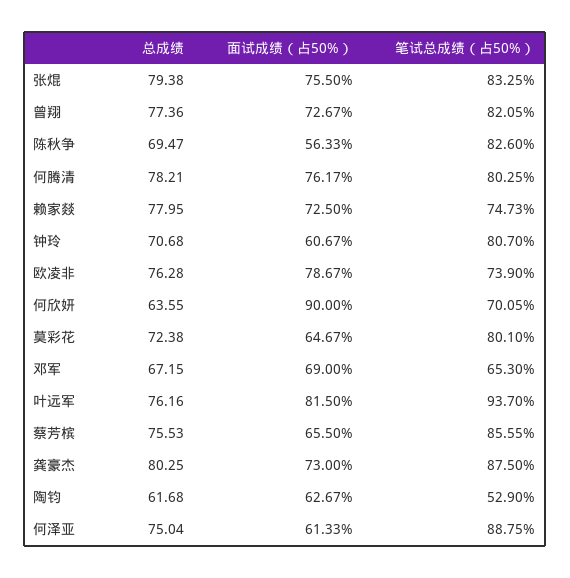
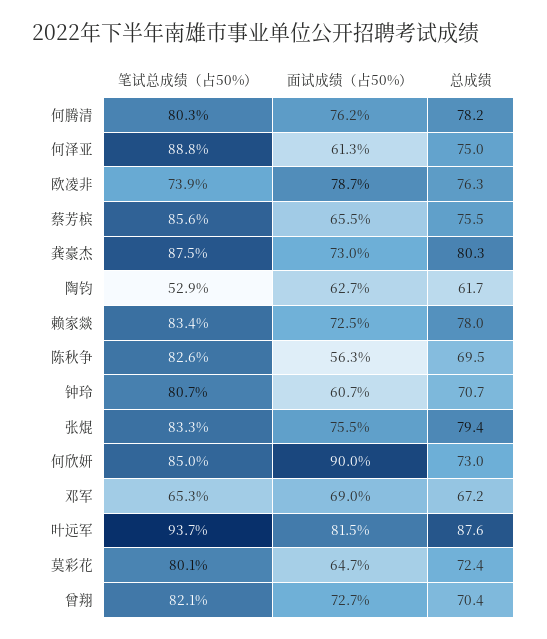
  {
    "总成绩": {
      "张焜": 79.38,
-     "曾翔": 77.36,
+     "曾翔": 70.4,
      "陈秋争": 69.47,
      "何腾清": 78.21,
      "赖家燚": 77.95,
      "钟玲": 70.68,
      "欧凌非": 76.28,
-     "何欣妍": 63.55,
+     "何欣妍": 73,
      "莫彩花": 72.38,
      "邓军": 67.15,
-     "叶远军": 76.16,
+     "叶远军": 87.6,
      "蔡芳槟": 75.53,
      "龚豪杰": 80.25,
      "陶钧": 61.68,
      "何泽亚": 75.04
    },
    "面试成绩（占50%）": {
      "张焜": 75.5,
      "曾翔": 72.67,
      "陈秋争": 56.33,
      "何腾清": 76.17,
      "赖家燚": 72.5,
      "钟玲": 60.67,
      "欧凌非": 78.67,
      "何欣妍": 90,
      "莫彩花": 64.67,
      "邓军": 69,
      "叶远军": 81.5,
      "蔡芳槟": 65.5,
      "龚豪杰": 73,
      "陶钧": 62.67,
      "何泽亚": 61.33
    },
    "笔试总成绩（占50%）": {
      "张焜": 83.25,
      "曾翔": 82.05,
      "陈秋争": 82.6,
      "何腾清": 80.25,
-     "赖家燚": 74.73,
+     "赖家燚": 83.4,
      "钟玲": 80.7,
      "欧凌非": 73.9,
-     "何欣妍": 70.05,
+     "何欣妍": 85,
      "莫彩花": 80.1,
      "邓军": 65.3,
      "叶远军": 93.7,
      "蔡芳槟": 85.55,
      "龚豪杰": 87.5,
      "陶钧": 52.9,
      "何泽亚": 88.75
    }
  }

